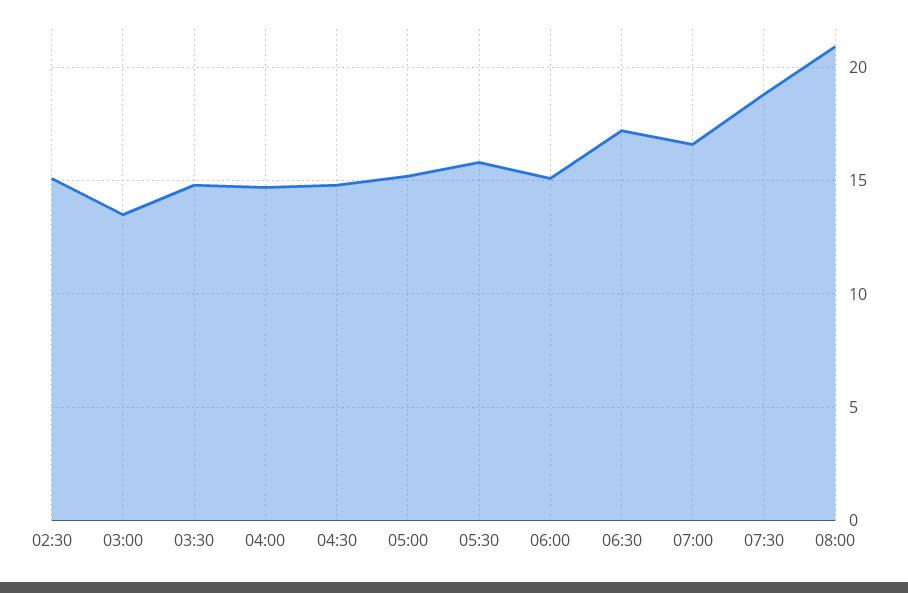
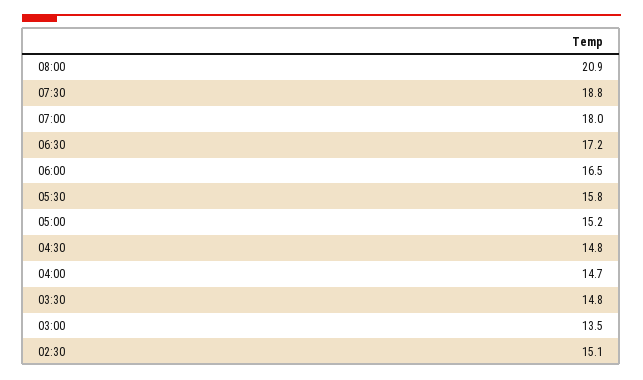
  {
    "02:30": 15.1,
    "03:00": 13.5,
    "03:30": 14.8,
    "04:00": 14.7,
    "04:30": 14.8,
    "05:00": 15.2,
    "05:30": 15.8,
-   "06:00": 15,
+   "06:00": 16.5,
    "06:30": 17.2,
-   "07:00": 16.5,
+   "07:00": 18,
    "07:30": 18.8,
    "08:00": 20.9
  }

